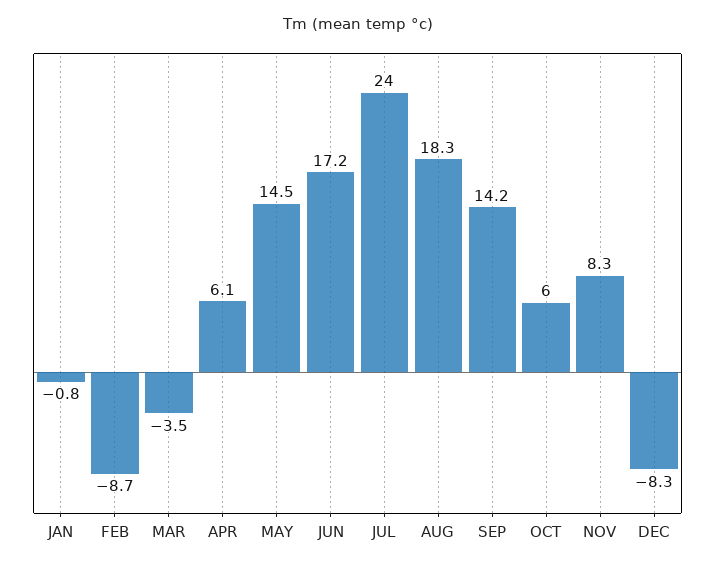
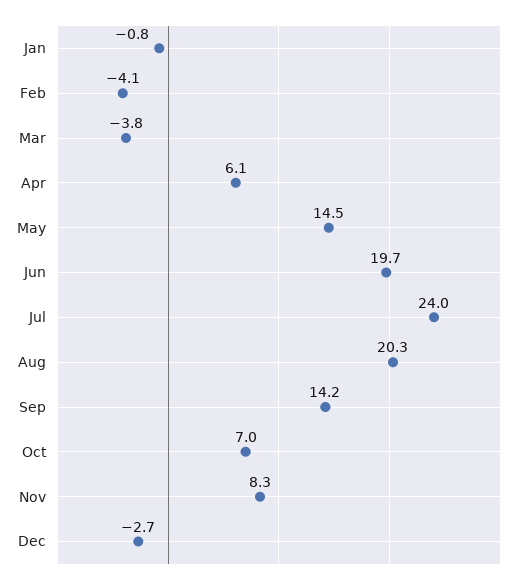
  {
    "JAN": -0.8,
-   "FEB": -8.7,
+   "FEB": -4.1,
-   "MAR": -3.5,
+   "MAR": -3.8,
    "APR": 6.1,
    "MAY": 14.5,
-   "JUN": 17.2,
+   "JUN": 19.7,
    "JUL": 24,
-   "AUG": 18.3,
+   "AUG": 20.3,
    "SEP": 14.2,
-   "OCT": 6,
+   "OCT": 7,
    "NOV": 8.3,
-   "DEC": -8.3
+   "DEC": -2.7
  }

